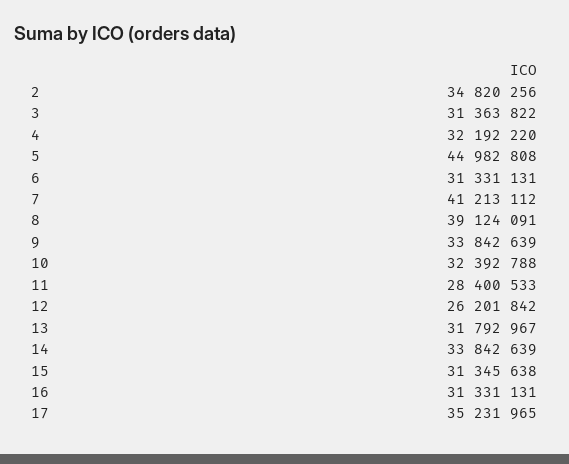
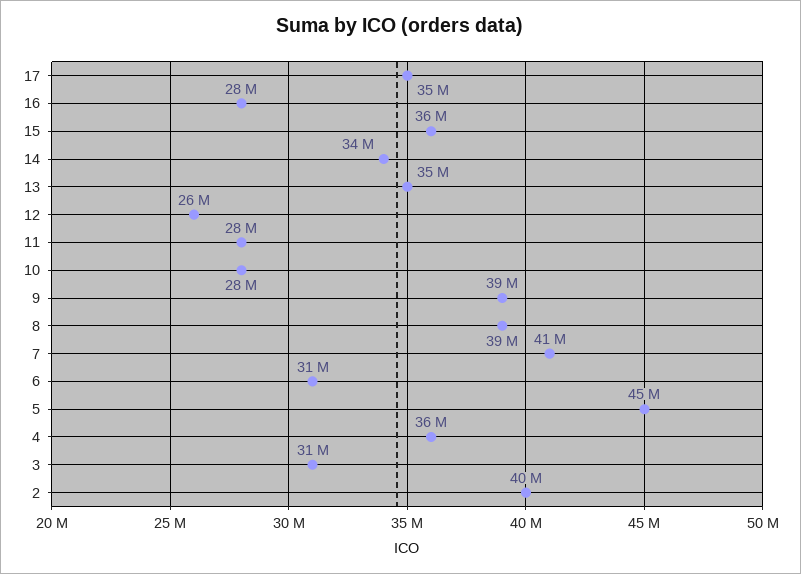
  {
-   "2": 34820256,
+   "2": 40000000,
    "3": 31363822,
-   "4": 32192220,
+   "4": 36000000,
    "5": 44982808,
    "6": 31331131,
    "7": 41213112,
    "8": 39124091,
-   "9": 33842639,
+   "9": 39000000,
-   "10": 32392788,
+   "10": 28000000,
    "11": 28400533,
    "12": 26201842,
-   "13": 31792967,
+   "13": 35000000,
    "14": 33842639,
-   "15": 31345638,
+   "15": 36000000,
-   "16": 31331131,
+   "16": 28000000,
    "17": 35231965
  }

